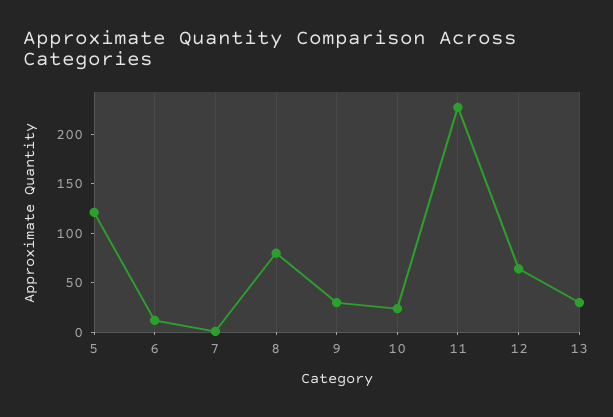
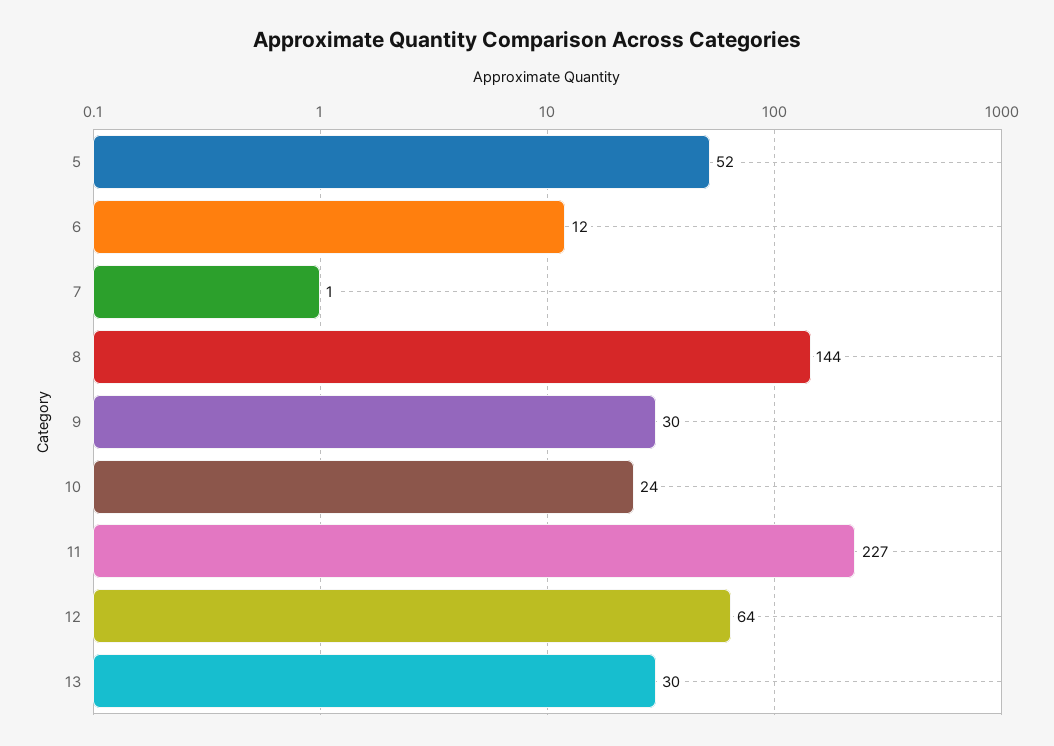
  {
-   "5": 120,
+   "5": 52,
    "6": 12,
    "7": 1,
-   "8": 80,
+   "8": 144,
    "9": 30,
    "10": 24,
    "11": 227,
    "12": 64,
    "13": 30
  }

